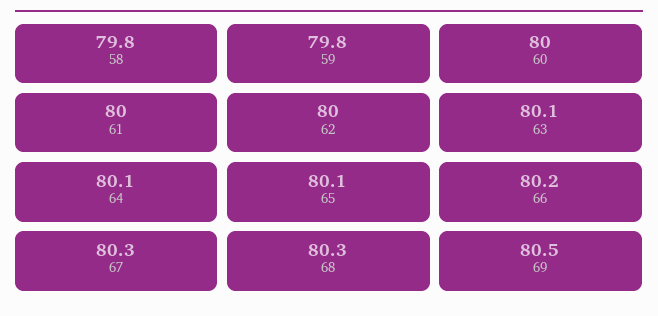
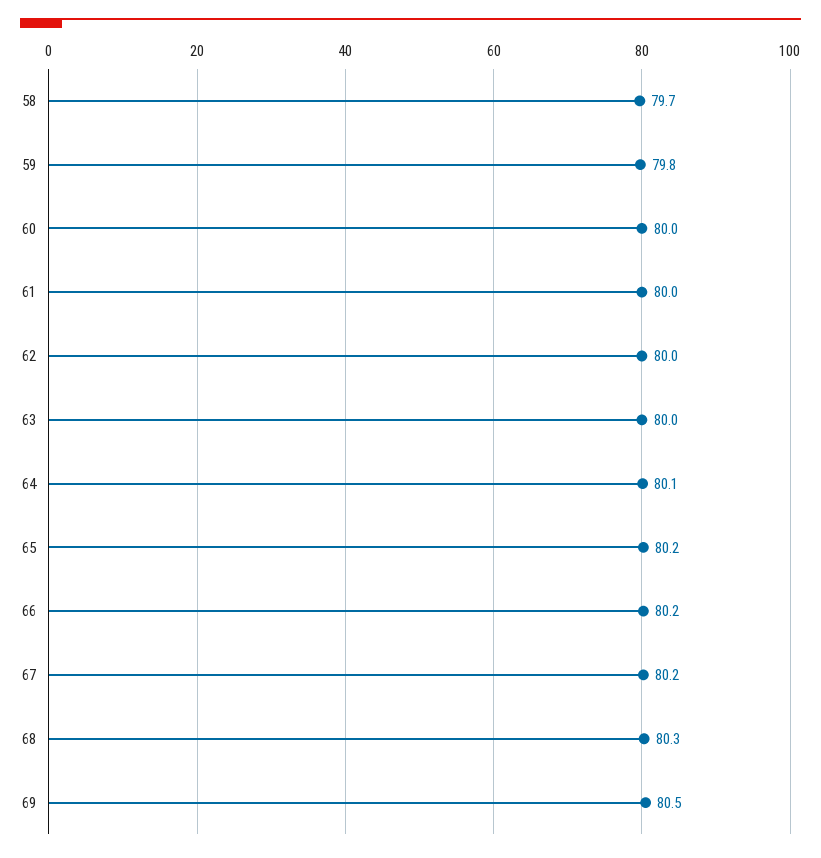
  {
-   "58": 79.8,
+   "58": 79.7,
    "59": 79.8,
    "60": 80,
    "61": 80,
    "62": 80,
-   "63": 80.1,
+   "63": 80,
    "64": 80.1,
-   "65": 80.1,
+   "65": 80.2,
    "66": 80.2,
-   "67": 80.3,
+   "67": 80.2,
    "68": 80.3,
    "69": 80.5
  }

